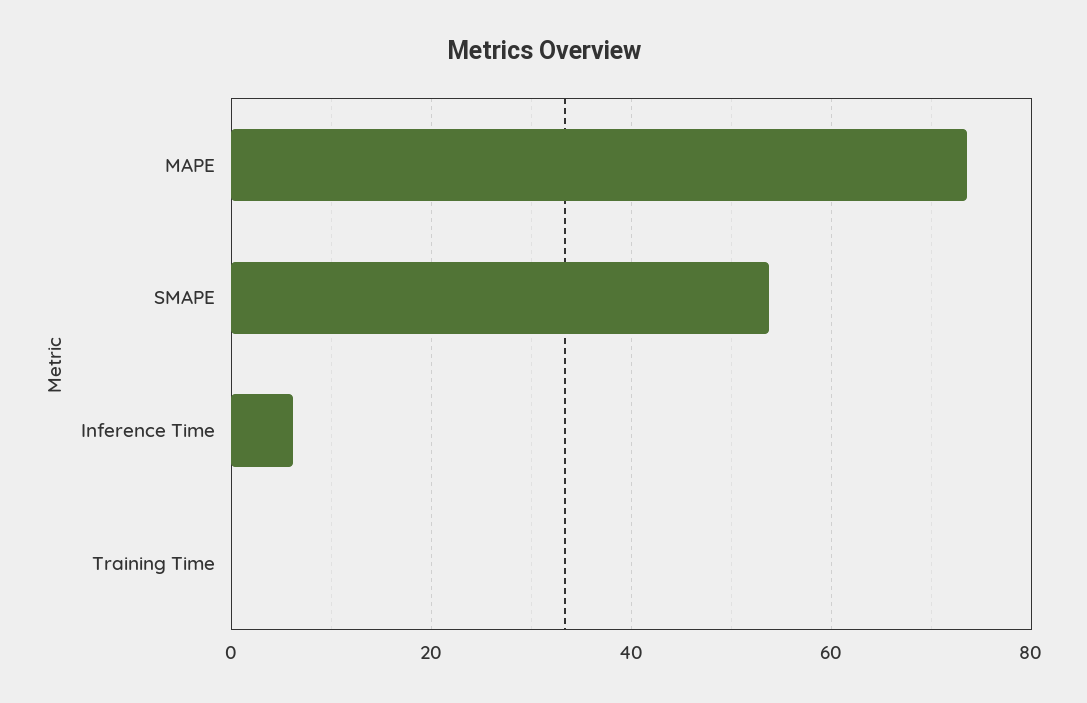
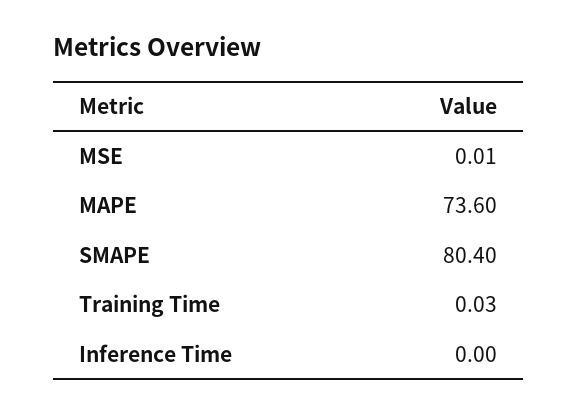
  {
    "MAPE": 73.6,
-   "SMAPE": 54,
+   "SMAPE": 80.4,
-   "Inference Time": 6,
+   "Inference Time": 0,
-   "Training Time": 0.03
+   "Training Time": 0.03,
+   "MSE": 0.01
  }

